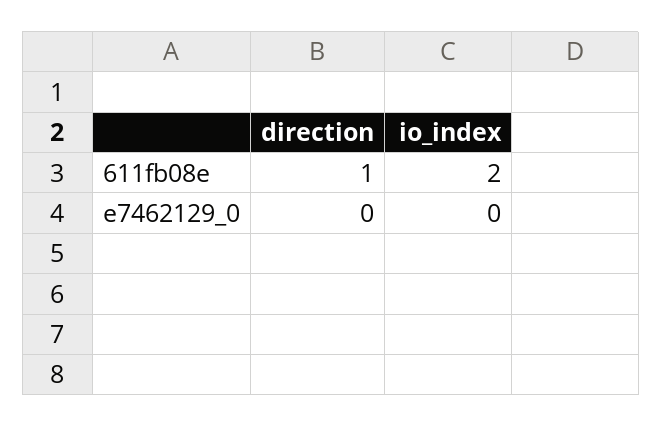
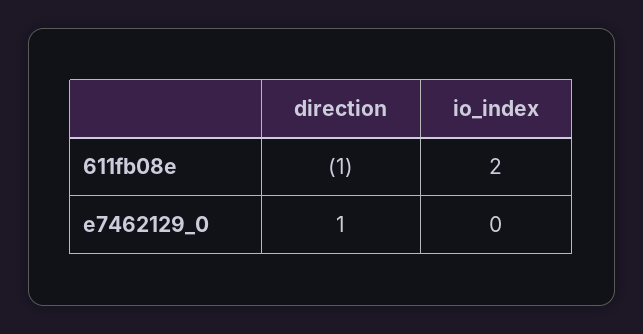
  {
    "direction": {
-     "611fb08e": 1,
+     "611fb08e": -1,
-     "e7462129_0": 0
+     "e7462129_0": 1
    },
    "io_index": {
      "611fb08e": 2,
      "e7462129_0": 0
    }
  }

